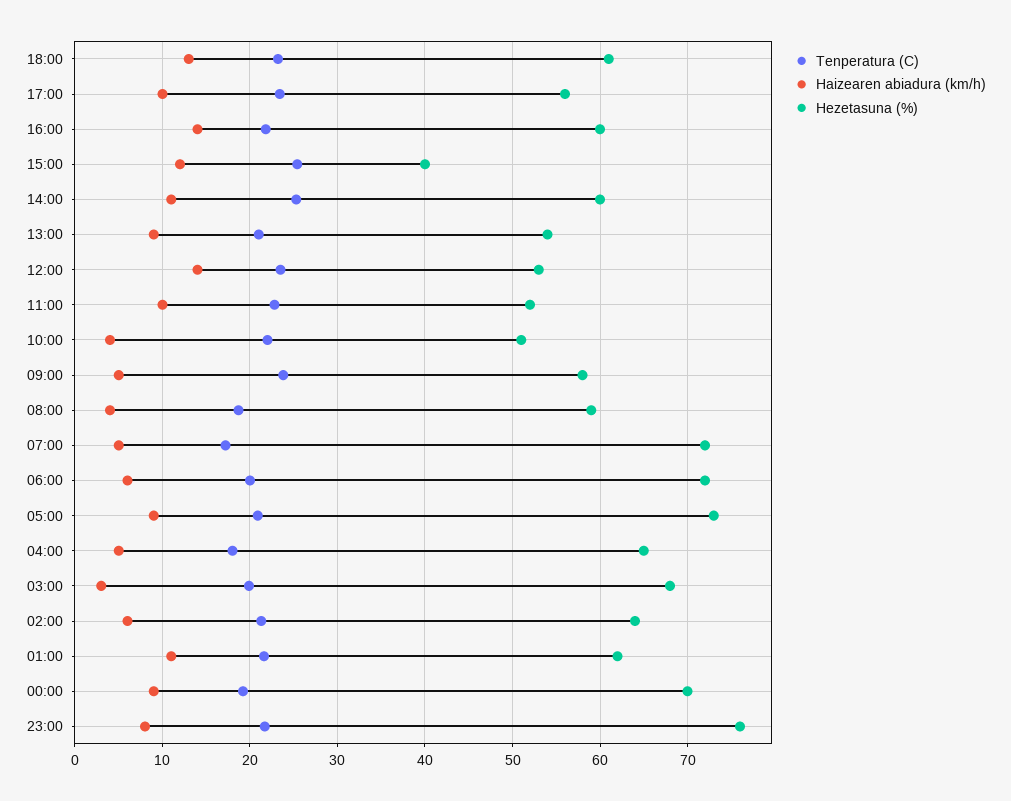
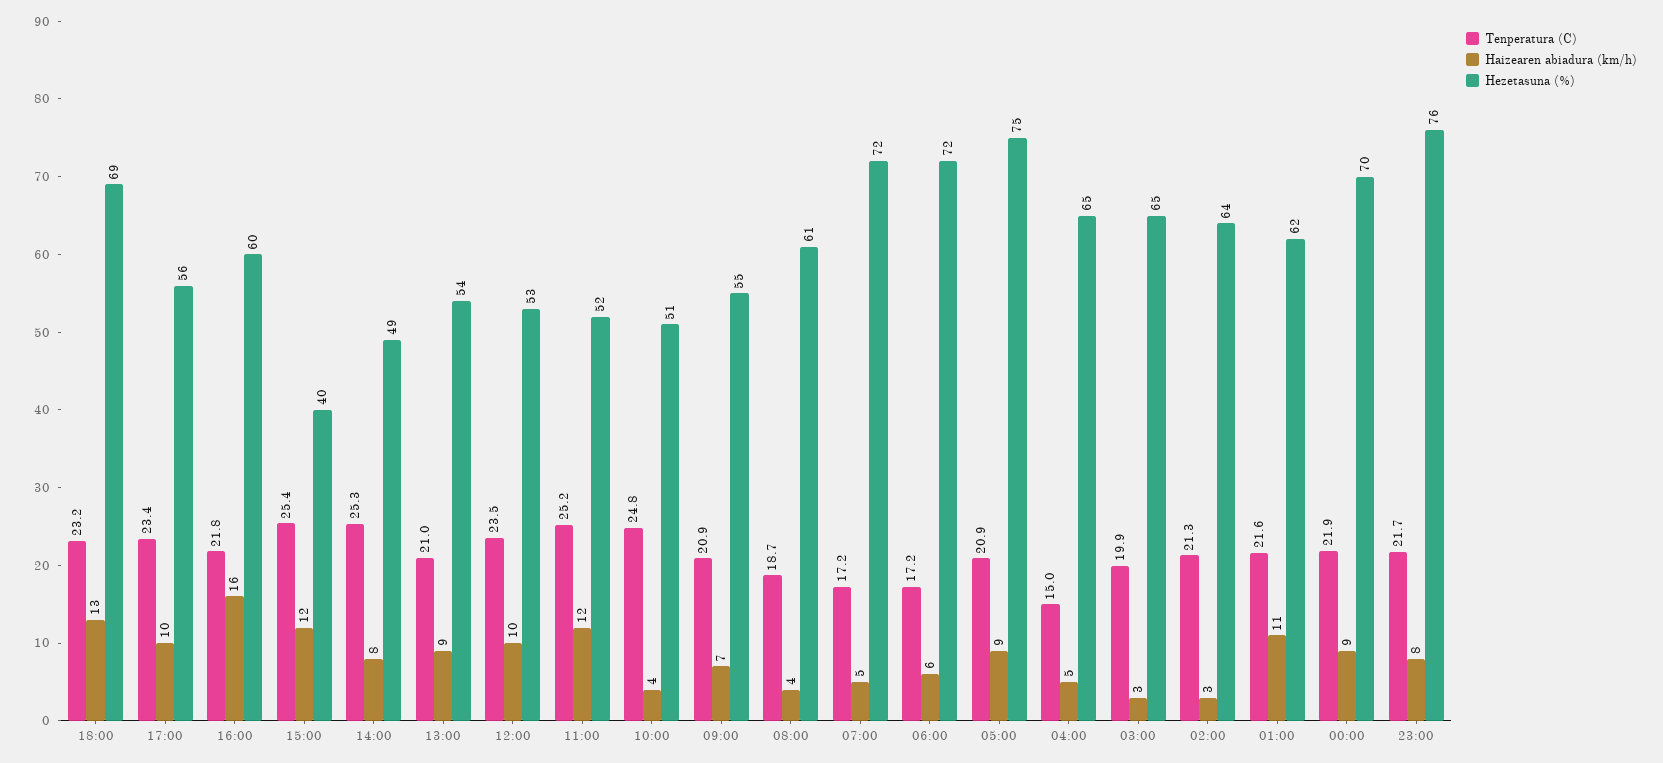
  {
    "Tenperatura (C)": {
      "18:00": 23.2,
      "17:00": 23.4,
      "16:00": 21.8,
      "15:00": 25.4,
      "14:00": 25.3,
      "13:00": 21,
      "12:00": 23.5,
-     "11:00": 23,
+     "11:00": 25.2,
-     "10:00": 22,
+     "10:00": 24.8,
-     "09:00": 24,
+     "09:00": 20.9,
      "08:00": 18.7,
      "07:00": 17.2,
-     "06:00": 20,
+     "06:00": 17.2,
      "05:00": 20.9,
-     "04:00": 18,
+     "04:00": 15,
      "03:00": 19.9,
      "02:00": 21.3,
      "01:00": 21.6,
-     "00:00": 19,
+     "00:00": 21.9,
      "23:00": 21.7
    },
    "Haizearen abiadura (km/h)": {
      "18:00": 13,
      "17:00": 10,
-     "16:00": 14,
+     "16:00": 16,
      "15:00": 12,
-     "14:00": 11,
+     "14:00": 8,
      "13:00": 9,
-     "12:00": 14,
+     "12:00": 10,
-     "11:00": 10,
+     "11:00": 12,
      "10:00": 4,
-     "09:00": 5,
+     "09:00": 7,
      "08:00": 4,
      "07:00": 5,
      "06:00": 6,
      "05:00": 9,
      "04:00": 5,
      "03:00": 3,
-     "02:00": 6,
+     "02:00": 3,
      "01:00": 11,
      "00:00": 9,
      "23:00": 8
    },
    "Hezetasuna (%)": {
-     "18:00": 61,
+     "18:00": 69,
      "17:00": 56,
      "16:00": 60,
      "15:00": 40,
-     "14:00": 60,
+     "14:00": 49,
      "13:00": 54,
      "12:00": 53,
      "11:00": 52,
      "10:00": 51,
-     "09:00": 58,
+     "09:00": 55,
-     "08:00": 59,
+     "08:00": 61,
      "07:00": 72,
      "06:00": 72,
-     "05:00": 73,
+     "05:00": 75,
      "04:00": 65,
-     "03:00": 68,
+     "03:00": 65,
      "02:00": 64,
      "01:00": 62,
      "00:00": 70,
      "23:00": 76
    }
  }

